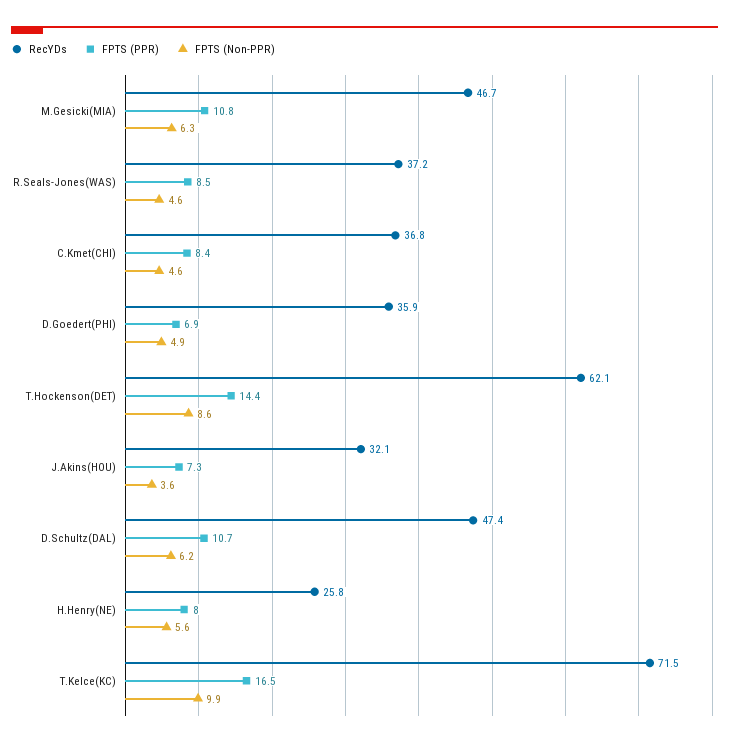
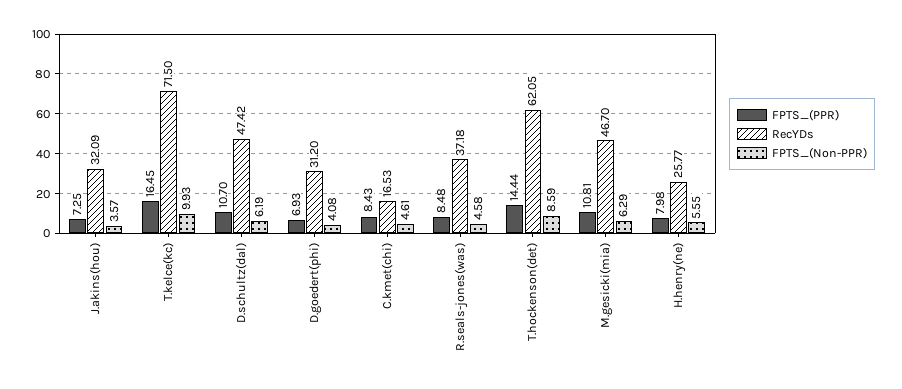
  {
    "RecYDs": {
      "M.Gesicki(MIA)": 46.7,
      "R.Seals-Jones(WAS)": 37.18,
-     "C.Kmet(CHI)": 36.8,
+     "C.Kmet(CHI)": 16.53,
-     "D.Goedert(PHI)": 35.9,
+     "D.Goedert(PHI)": 31.2,
      "T.Hockenson(DET)": 62.05,
      "J.Akins(HOU)": 32.09,
      "D.Schultz(DAL)": 47.42,
      "H.Henry(NE)": 25.77,
      "T.Kelce(KC)": 71.5
    },
    "FPTS (PPR)": {
      "M.Gesicki(MIA)": 10.81,
      "R.Seals-Jones(WAS)": 8.48,
      "C.Kmet(CHI)": 8.43,
      "D.Goedert(PHI)": 6.93,
      "T.Hockenson(DET)": 14.44,
      "J.Akins(HOU)": 7.25,
      "D.Schultz(DAL)": 10.7,
      "H.Henry(NE)": 7.98,
      "T.Kelce(KC)": 16.45
    },
    "FPTS (Non-PPR)": {
      "M.Gesicki(MIA)": 6.29,
      "R.Seals-Jones(WAS)": 4.58,
      "C.Kmet(CHI)": 4.61,
-     "D.Goedert(PHI)": 4.9,
+     "D.Goedert(PHI)": 4.08,
      "T.Hockenson(DET)": 8.59,
      "J.Akins(HOU)": 3.57,
      "D.Schultz(DAL)": 6.19,
      "H.Henry(NE)": 5.55,
      "T.Kelce(KC)": 9.93
    }
  }

